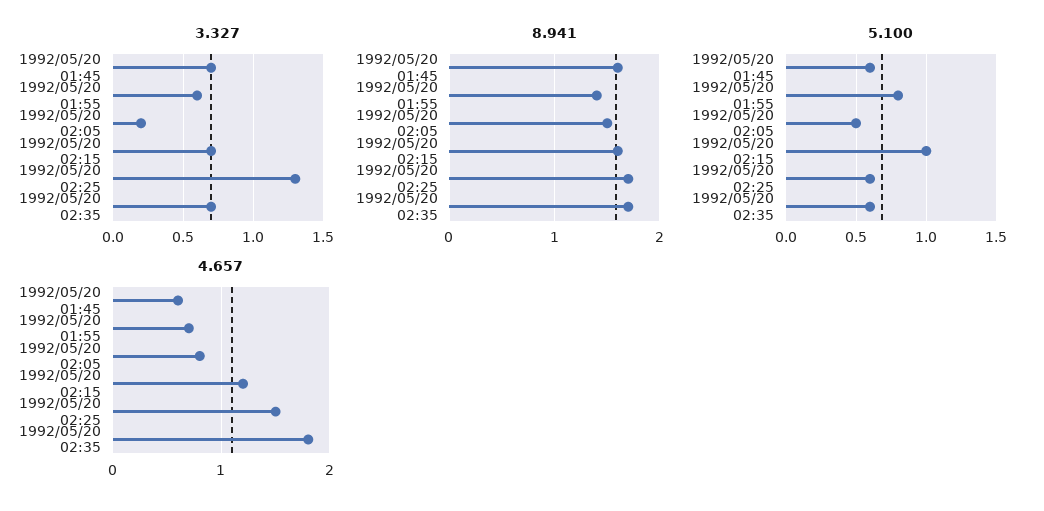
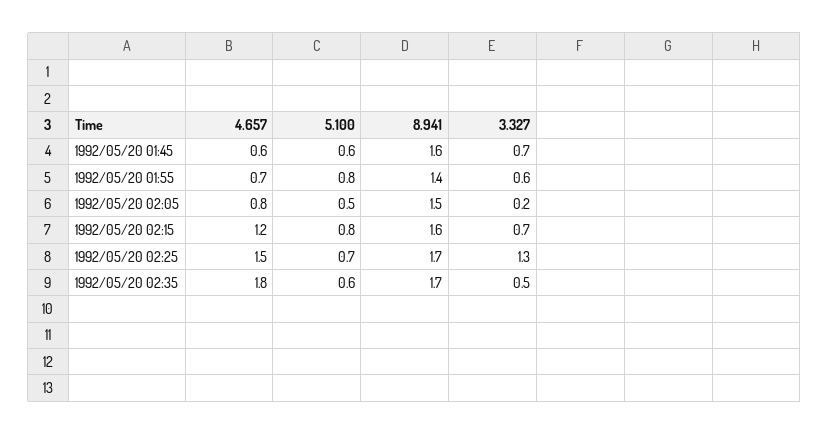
  {
    "3.327": {
      "1992/05/20 01:45": 0.7,
      "1992/05/20 01:55": 0.6,
      "1992/05/20 02:05": 0.2,
      "1992/05/20 02:15": 0.7,
      "1992/05/20 02:25": 1.3,
-     "1992/05/20 02:35": 0.7
+     "1992/05/20 02:35": 0.5
    },
    "8.941": {
      "1992/05/20 01:45": 1.6,
      "1992/05/20 01:55": 1.4,
      "1992/05/20 02:05": 1.5,
      "1992/05/20 02:15": 1.6,
      "1992/05/20 02:25": 1.7,
      "1992/05/20 02:35": 1.7
    },
    "5.100": {
      "1992/05/20 01:45": 0.6,
      "1992/05/20 01:55": 0.8,
      "1992/05/20 02:05": 0.5,
-     "1992/05/20 02:15": 1,
+     "1992/05/20 02:15": 0.8,
-     "1992/05/20 02:25": 0.6,
+     "1992/05/20 02:25": 0.7,
      "1992/05/20 02:35": 0.6
    },
    "4.657": {
      "1992/05/20 01:45": 0.6,
      "1992/05/20 01:55": 0.7,
      "1992/05/20 02:05": 0.8,
      "1992/05/20 02:15": 1.2,
      "1992/05/20 02:25": 1.5,
      "1992/05/20 02:35": 1.8
    }
  }

